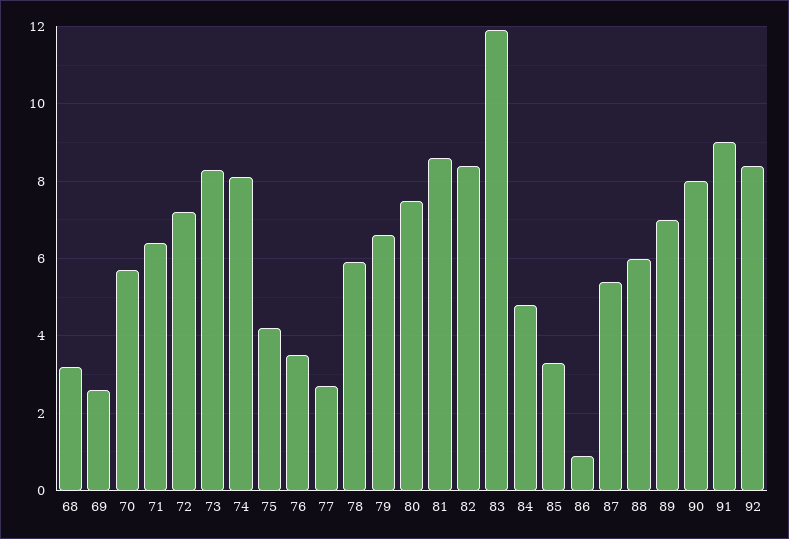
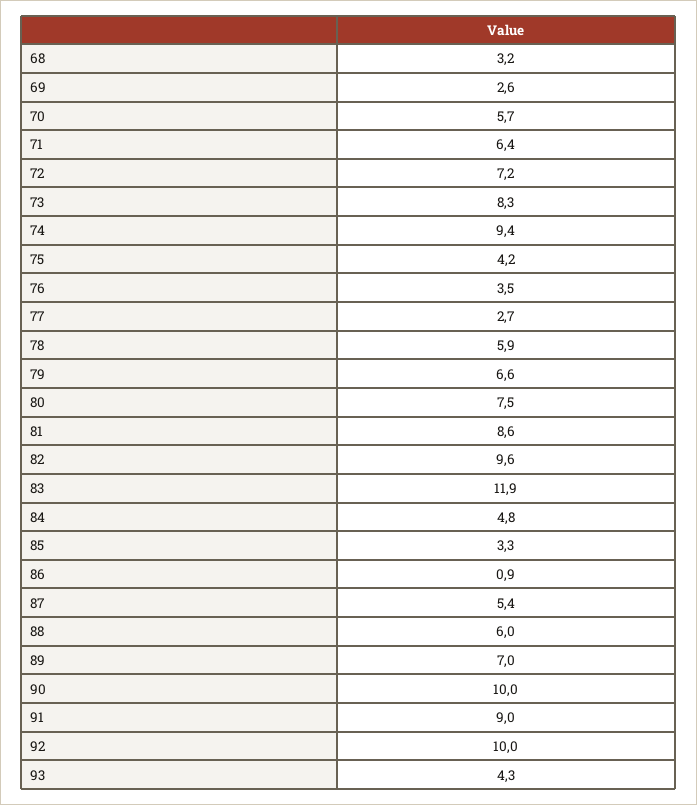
  {
    "68": 3.2,
    "69": 2.6,
    "70": 5.7,
    "71": 6.4,
    "72": 7.2,
    "73": 8.3,
-   "74": 8,
+   "74": 9.4,
    "75": 4.2,
    "76": 3.5,
    "77": 2.7,
    "78": 5.9,
    "79": 6.6,
    "80": 7.5,
    "81": 8.6,
-   "82": 8.5,
+   "82": 9.6,
    "83": 11.9,
    "84": 4.8,
    "85": 3.3,
    "86": 0.9,
    "87": 5.4,
    "88": 6,
    "89": 7,
-   "90": 8,
+   "90": 10,
    "91": 9,
-   "92": 8.5
+   "92": 10,
+   "93": 4.3
  }

